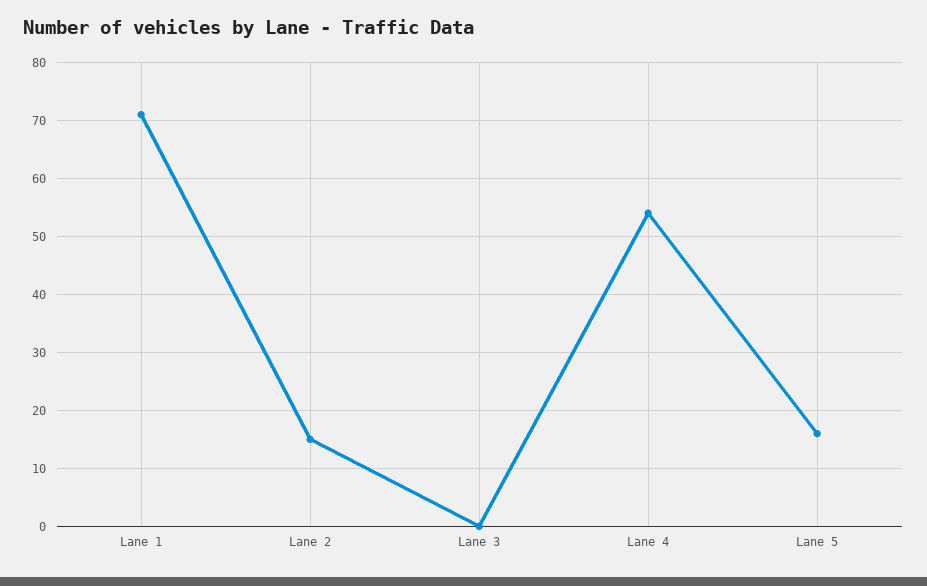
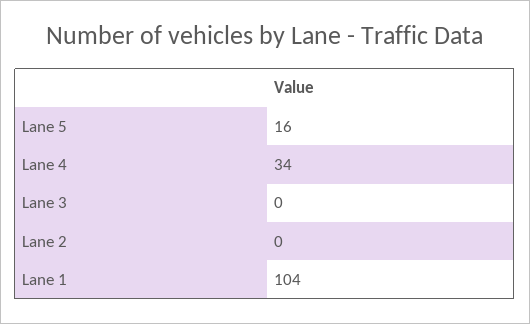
  {
-   "Lane 1": 70,
+   "Lane 1": 104,
-   "Lane 2": 15,
+   "Lane 2": 0,
    "Lane 3": 0,
-   "Lane 4": 55,
+   "Lane 4": 34,
    "Lane 5": 16
  }

